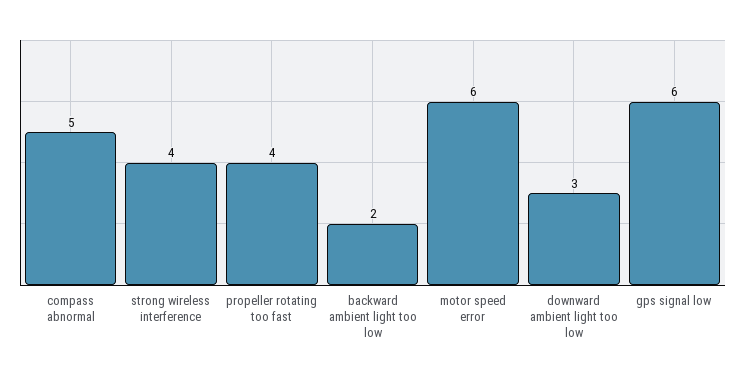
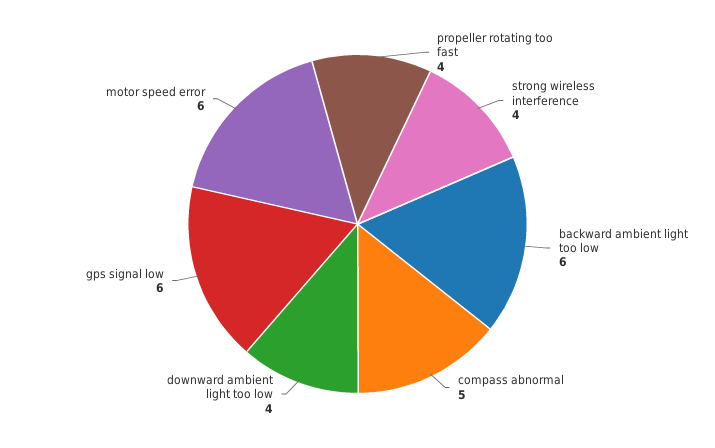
  {
    "compass abnormal": 5,
    "strong wireless interference": 4,
    "propeller rotating too fast": 4,
-   "backward ambient light too low": 2,
+   "backward ambient light too low": 6,
    "motor speed error": 6,
-   "downward ambient light too low": 3,
+   "downward ambient light too low": 4,
    "gps signal low": 6
  }

